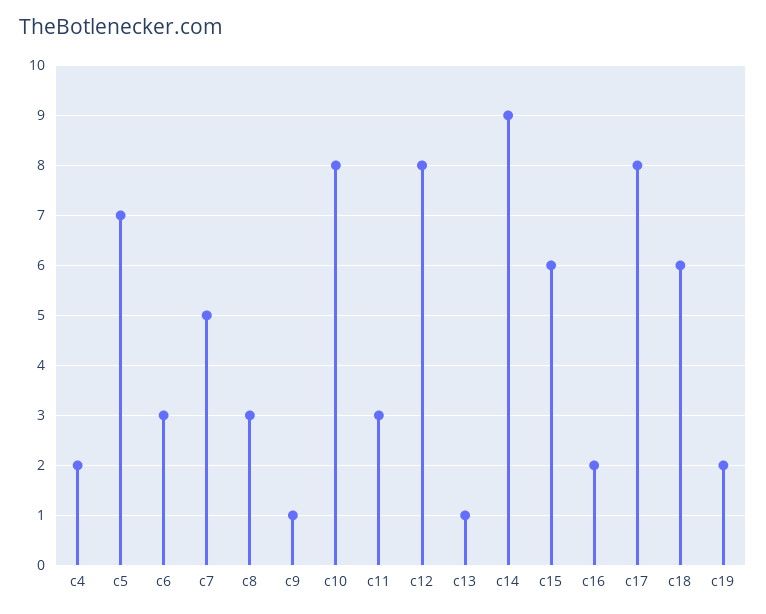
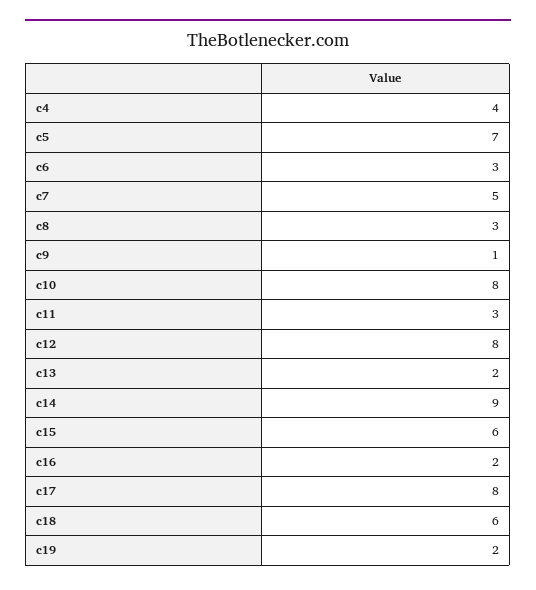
  {
-   "c4": 2,
+   "c4": 4,
    "c5": 7,
    "c6": 3,
    "c7": 5,
    "c8": 3,
    "c9": 1,
    "c10": 8,
    "c11": 3,
    "c12": 8,
-   "c13": 1,
+   "c13": 2,
    "c14": 9,
    "c15": 6,
    "c16": 2,
    "c17": 8,
    "c18": 6,
    "c19": 2
  }

